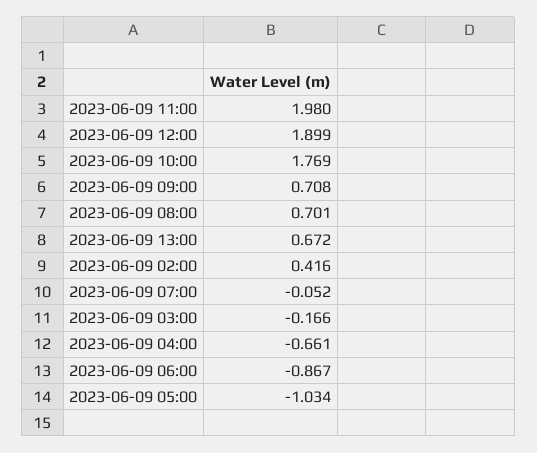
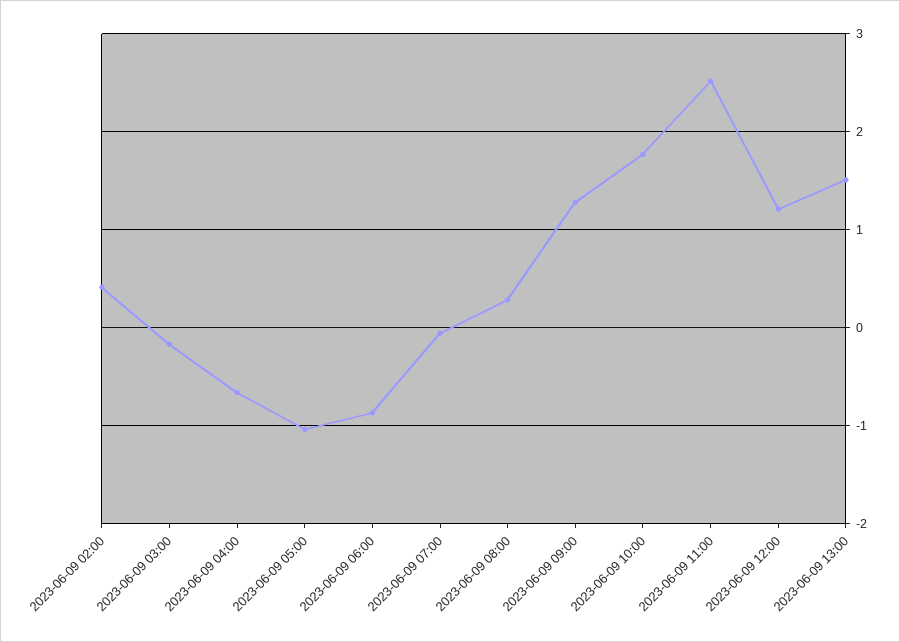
  {
-   "2023-06-09 11:00": 1.98,
+   "2023-06-09 11:00": 2.5,
-   "2023-06-09 12:00": 1.899,
+   "2023-06-09 12:00": 1.2,
    "2023-06-09 10:00": 1.769,
-   "2023-06-09 09:00": 0.708,
+   "2023-06-09 09:00": 1.3,
-   "2023-06-09 08:00": 0.701,
+   "2023-06-09 08:00": 0.3,
-   "2023-06-09 13:00": 0.672,
+   "2023-06-09 13:00": 1.5,
    "2023-06-09 02:00": 0.416,
    "2023-06-09 07:00": -0.052,
    "2023-06-09 03:00": -0.166,
    "2023-06-09 04:00": -0.661,
    "2023-06-09 06:00": -0.867,
    "2023-06-09 05:00": -1.034
  }

